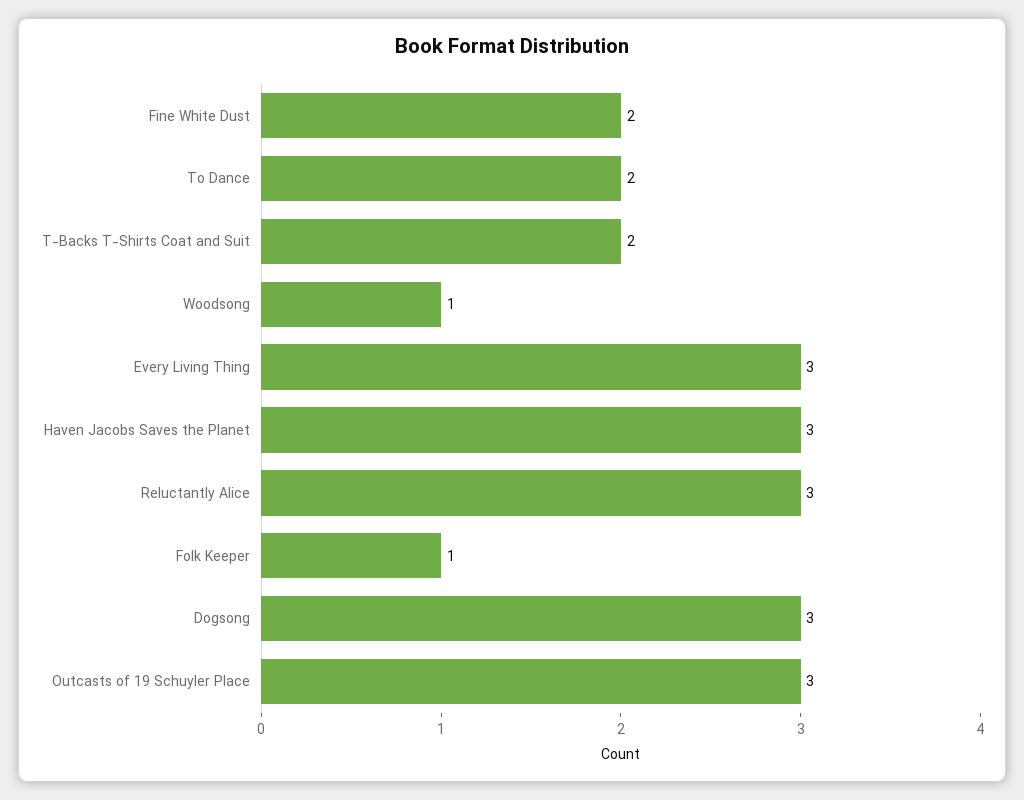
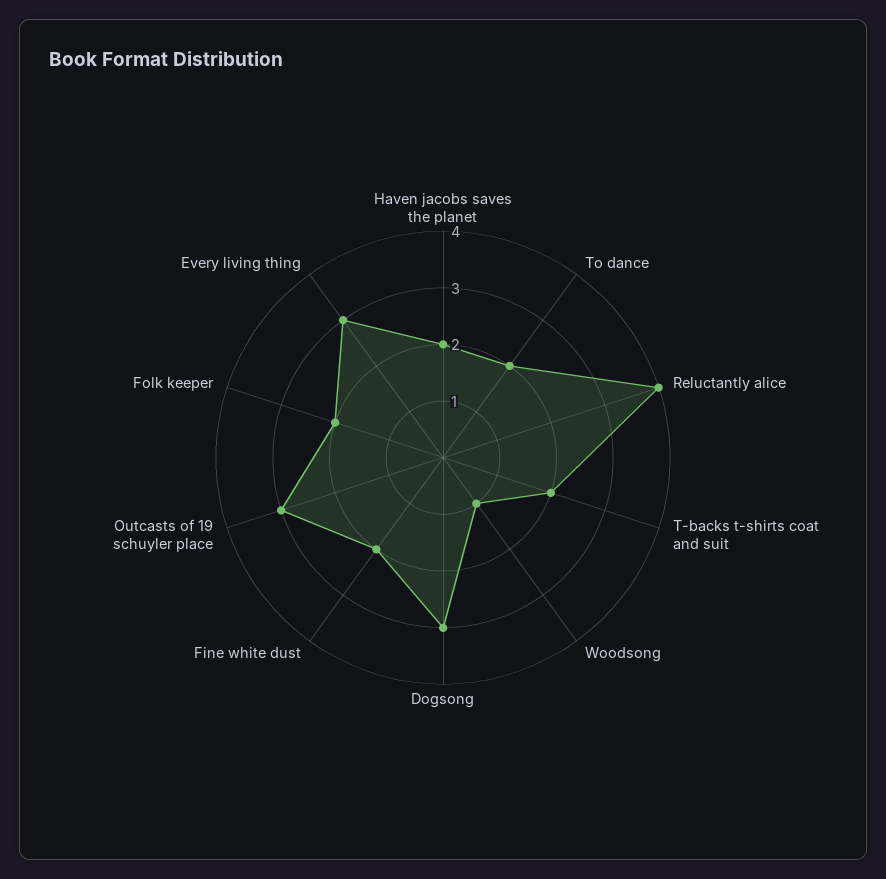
  {
    "Fine White Dust": 2,
    "To Dance": 2,
    "T-Backs T-Shirts Coat and Suit": 2,
    "Woodsong": 1,
    "Every Living Thing": 3,
-   "Haven Jacobs Saves the Planet": 3,
+   "Haven Jacobs Saves the Planet": 2,
-   "Reluctantly Alice": 3,
+   "Reluctantly Alice": 4,
-   "Folk Keeper": 1,
+   "Folk Keeper": 2,
    "Dogsong": 3,
    "Outcasts of 19 Schuyler Place": 3
  }

